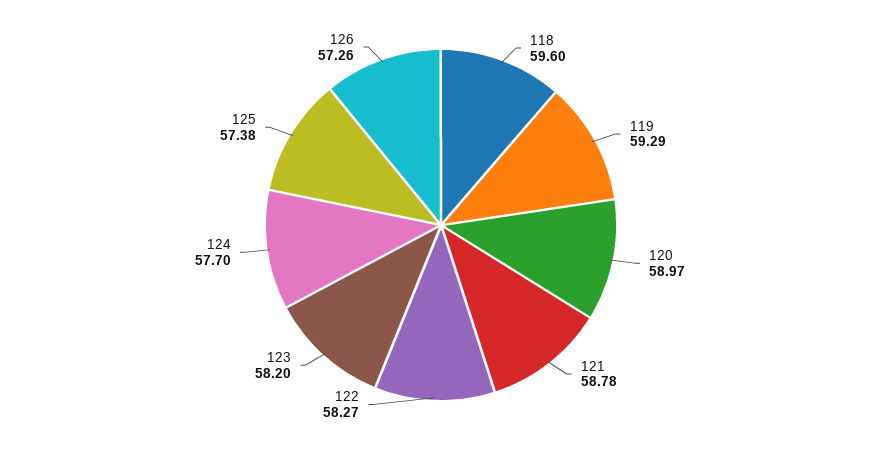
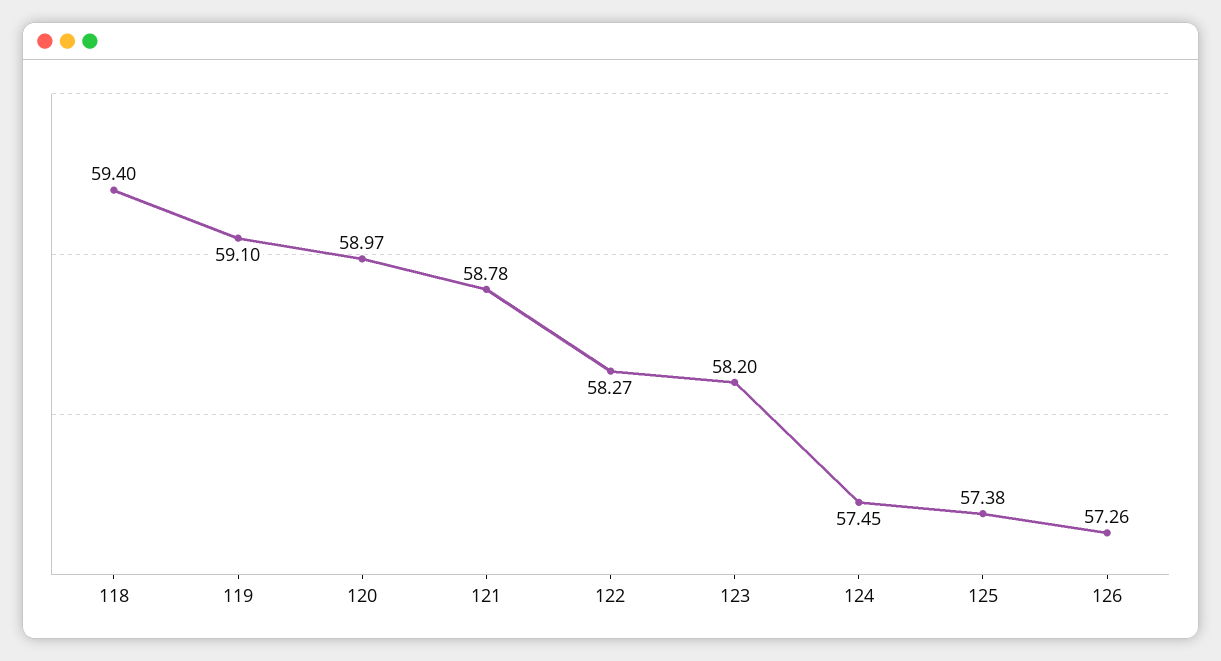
  {
-   "118": 59.6,
+   "118": 59.4,
-   "119": 59.29,
+   "119": 59.1,
    "120": 58.97,
    "121": 58.78,
    "122": 58.27,
    "123": 58.2,
-   "124": 57.7,
+   "124": 57.45,
    "125": 57.38,
    "126": 57.26
  }

